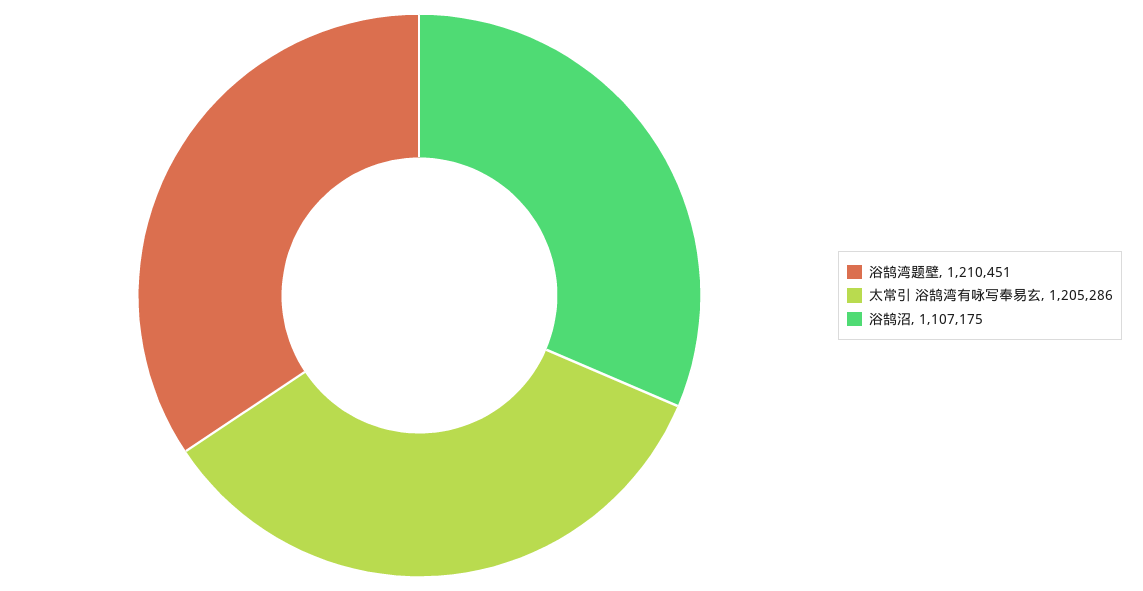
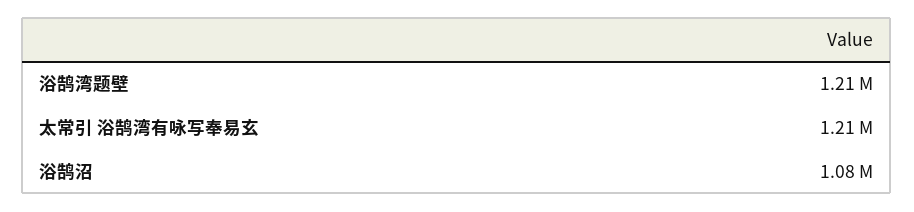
  {
    "浴鹄湾题壁": 1210451,
    "太常引 浴鹄湾有咏写奉易玄": 1205286,
-   "浴鹄沼": 1107175
+   "浴鹄沼": 1080000
  }

